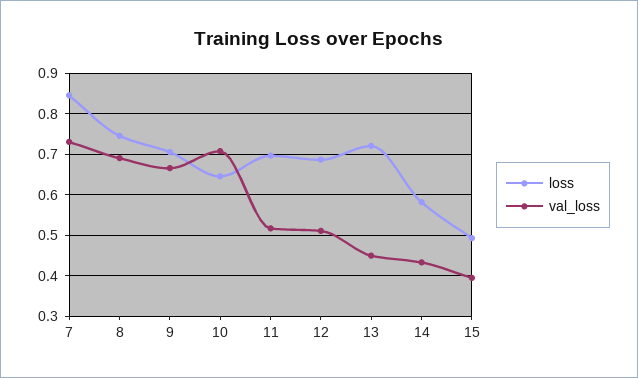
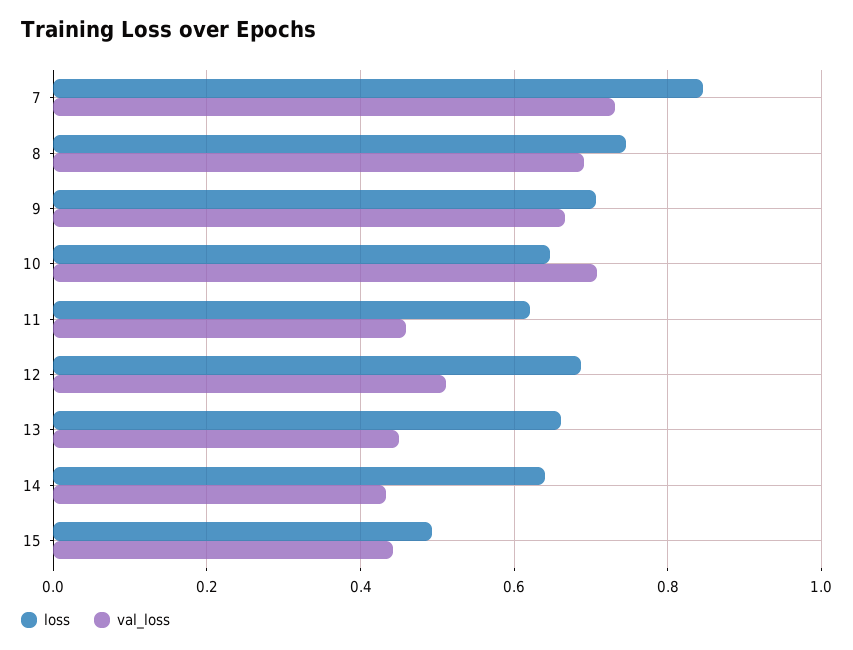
  {
    "loss": {
      "7": 0.84,
      "8": 0.74,
      "9": 0.7,
      "10": 0.64,
-     "11": 0.7,
+     "11": 0.62,
      "12": 0.68,
-     "13": 0.72,
+     "13": 0.66,
-     "14": 0.58,
+     "14": 0.64,
      "15": 0.5
    },
    "val_loss": {
      "7": 0.74,
      "8": 0.7,
      "9": 0.66,
      "10": 0.7,
-     "11": 0.52,
+     "11": 0.46,
      "12": 0.52,
      "13": 0.46,
      "14": 0.44,
-     "15": 0.4
+     "15": 0.44
    }
  }

